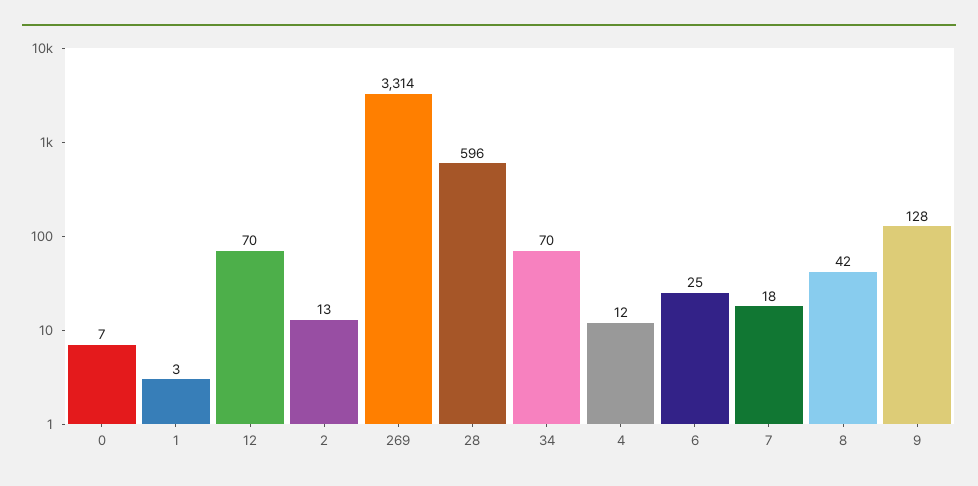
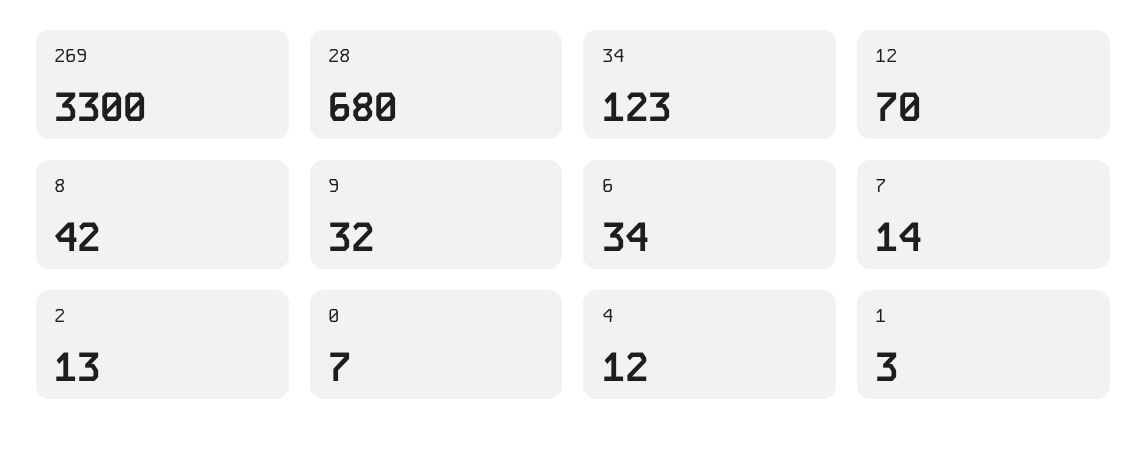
  {
    "0": 7,
    "1": 3,
    "12": 70,
    "2": 13,
-   "269": 3314,
+   "269": 3300,
-   "28": 596,
+   "28": 680,
-   "34": 70,
+   "34": 123,
    "4": 12,
-   "6": 25,
+   "6": 34,
-   "7": 18,
+   "7": 14,
    "8": 42,
-   "9": 128
+   "9": 32
  }

